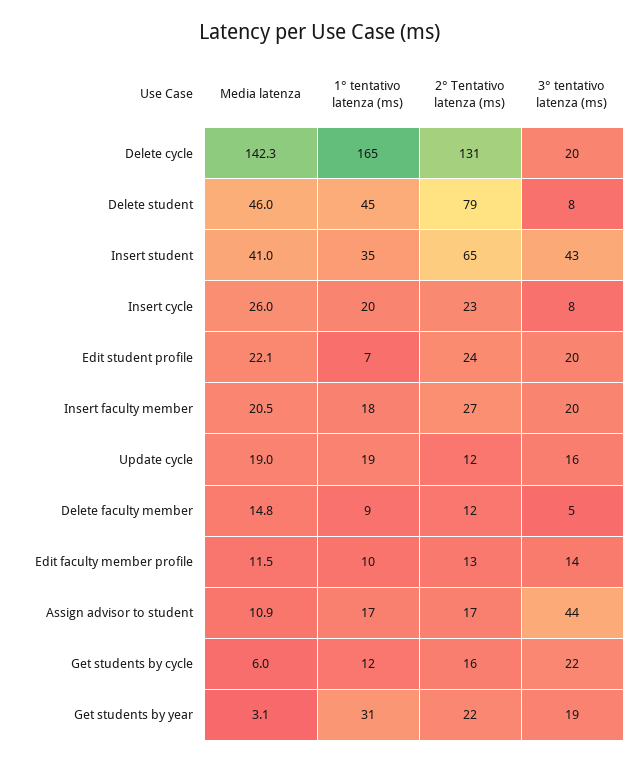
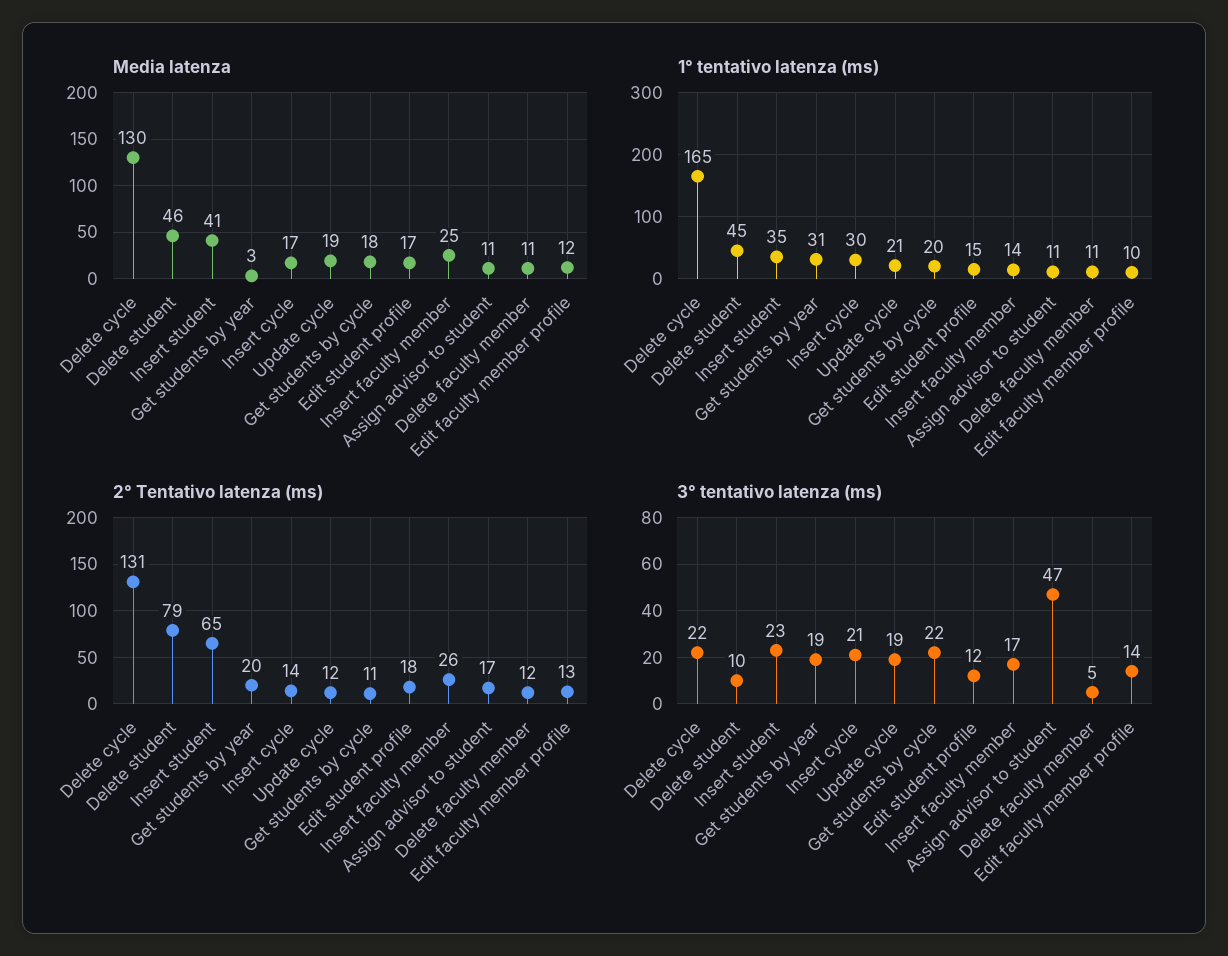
  {
    "Media latenza": {
-     "Delete cycle": 142.3,
+     "Delete cycle": 130,
      "Delete student": 46,
      "Insert student": 41,
-     "Insert cycle": 26,
+     "Insert cycle": 17,
-     "Edit student profile": 22.1,
+     "Edit student profile": 17,
-     "Insert faculty member": 20.5,
+     "Insert faculty member": 25,
      "Update cycle": 19,
-     "Delete faculty member": 14.8,
+     "Delete faculty member": 11,
      "Edit faculty member profile": 11.5,
      "Assign advisor to student": 10.9,
-     "Get students by cycle": 6,
+     "Get students by cycle": 18,
      "Get students by year": 3.1
    },
    "1° tentativo latenza (ms)": {
      "Delete cycle": 165,
      "Delete student": 45,
      "Insert student": 35,
-     "Insert cycle": 20,
+     "Insert cycle": 30,
-     "Edit student profile": 7,
+     "Edit student profile": 15,
-     "Insert faculty member": 18,
+     "Insert faculty member": 14,
-     "Update cycle": 19,
+     "Update cycle": 21,
-     "Delete faculty member": 9,
+     "Delete faculty member": 11,
      "Edit faculty member profile": 10,
-     "Assign advisor to student": 17,
+     "Assign advisor to student": 11,
-     "Get students by cycle": 12,
+     "Get students by cycle": 20,
      "Get students by year": 31
    },
    "2° Tentativo latenza (ms)": {
      "Delete cycle": 131,
      "Delete student": 79,
      "Insert student": 65,
-     "Insert cycle": 23,
+     "Insert cycle": 14,
-     "Edit student profile": 24,
+     "Edit student profile": 18,
-     "Insert faculty member": 27,
+     "Insert faculty member": 26,
      "Update cycle": 12,
      "Delete faculty member": 12,
      "Edit faculty member profile": 13,
      "Assign advisor to student": 17,
-     "Get students by cycle": 16,
+     "Get students by cycle": 11,
-     "Get students by year": 22
+     "Get students by year": 20
    },
    "3° tentativo latenza (ms)": {
-     "Delete cycle": 20,
+     "Delete cycle": 22,
-     "Delete student": 8,
+     "Delete student": 10,
-     "Insert student": 43,
+     "Insert student": 23,
-     "Insert cycle": 8,
+     "Insert cycle": 21,
-     "Edit student profile": 20,
+     "Edit student profile": 12,
-     "Insert faculty member": 20,
+     "Insert faculty member": 17,
-     "Update cycle": 16,
+     "Update cycle": 19,
      "Delete faculty member": 5,
      "Edit faculty member profile": 14,
-     "Assign advisor to student": 44,
+     "Assign advisor to student": 47,
      "Get students by cycle": 22,
      "Get students by year": 19
    }
  }

